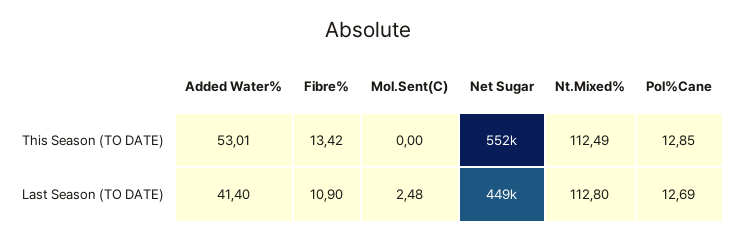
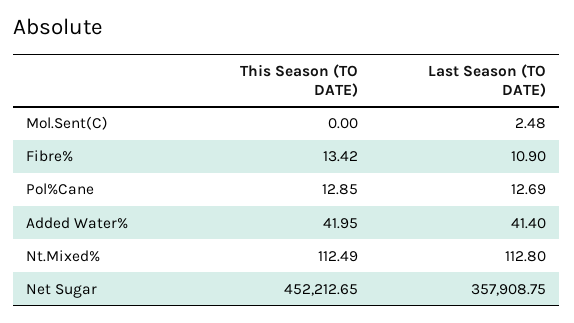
  {
    "Added Water%": {
-     "This Season (TO DATE)": 53.01,
+     "This Season (TO DATE)": 41.95,
      "Last Season (TO DATE)": 41.4
    },
    "Fibre%": {
      "This Season (TO DATE)": 13.42,
      "Last Season (TO DATE)": 10.9
    },
    "Mol.Sent(C)": {
      "This Season (TO DATE)": 0,
      "Last Season (TO DATE)": 2.48
    },
    "Net Sugar": {
-     "This Season (TO DATE)": 552000,
+     "This Season (TO DATE)": 452212.65,
-     "Last Season (TO DATE)": 449000
+     "Last Season (TO DATE)": 357908.75
    },
    "Nt.Mixed%": {
      "This Season (TO DATE)": 112.49,
      "Last Season (TO DATE)": 112.8
    },
    "Pol%Cane": {
      "This Season (TO DATE)": 12.85,
      "Last Season (TO DATE)": 12.69
    }
  }

